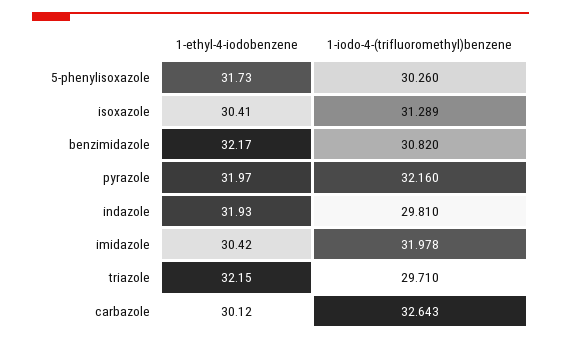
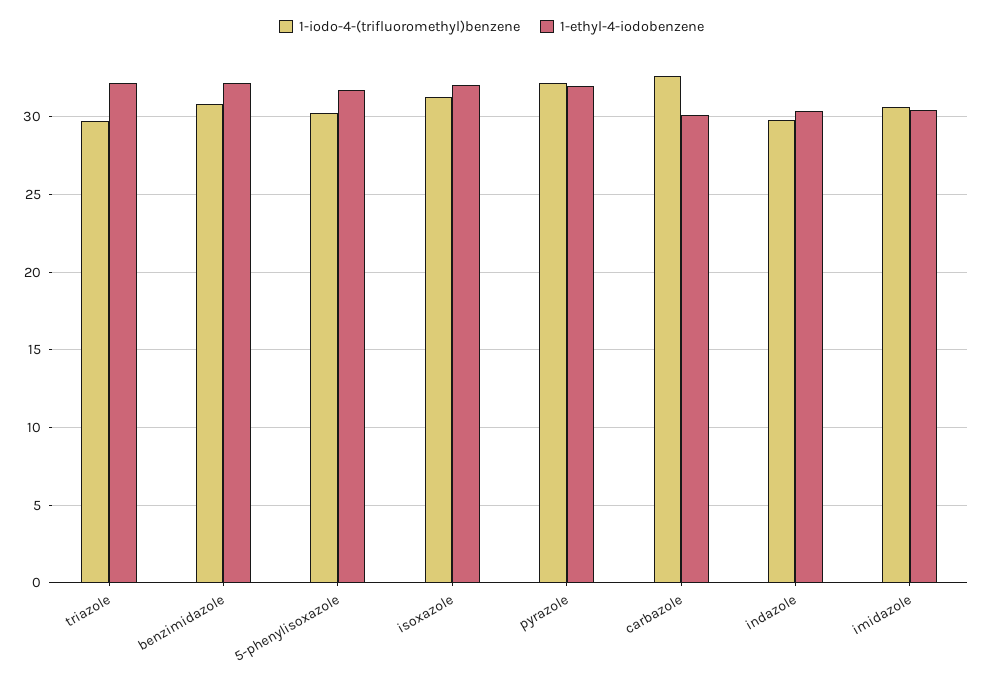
  {
    "1-ethyl-4-iodobenzene": {
      "5-phenylisoxazole": 31.73,
-     "isoxazole": 30.41,
+     "isoxazole": 32,
      "benzimidazole": 32.17,
      "pyrazole": 31.97,
-     "indazole": 31.93,
+     "indazole": 30.5,
      "imidazole": 30.42,
      "triazole": 32.15,
      "carbazole": 30.12
    },
    "1-iodo-4-(trifluoromethyl)benzene": {
      "5-phenylisoxazole": 30.26,
      "isoxazole": 31.289,
      "benzimidazole": 30.82,
      "pyrazole": 32.16,
      "indazole": 29.81,
-     "imidazole": 31.978,
+     "imidazole": 30.5,
      "triazole": 29.71,
      "carbazole": 32.643
    }
  }

